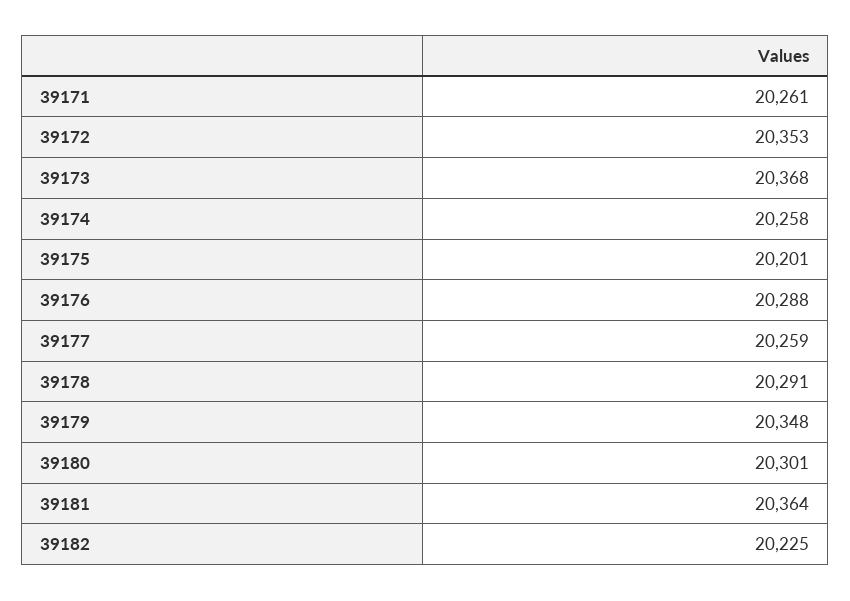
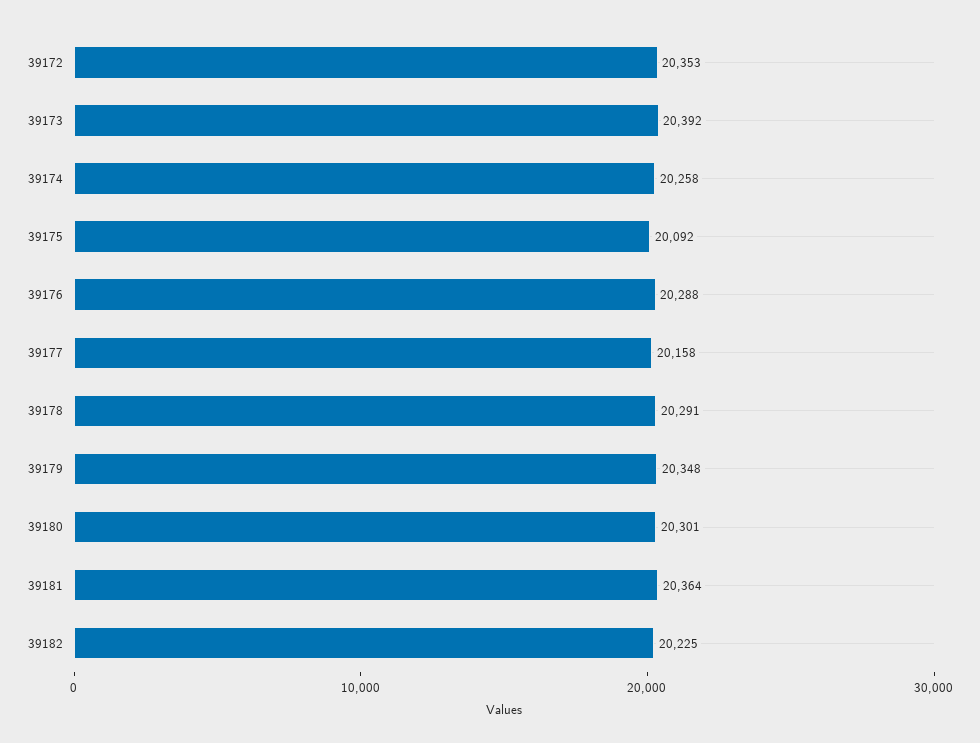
  {
-   "39171": 20261,
    "39172": 20353,
-   "39173": 20368,
+   "39173": 20392,
    "39174": 20258,
-   "39175": 20201,
+   "39175": 20092,
    "39176": 20288,
-   "39177": 20259,
+   "39177": 20158,
    "39178": 20291,
    "39179": 20348,
    "39180": 20301,
    "39181": 20364,
    "39182": 20225
  }

